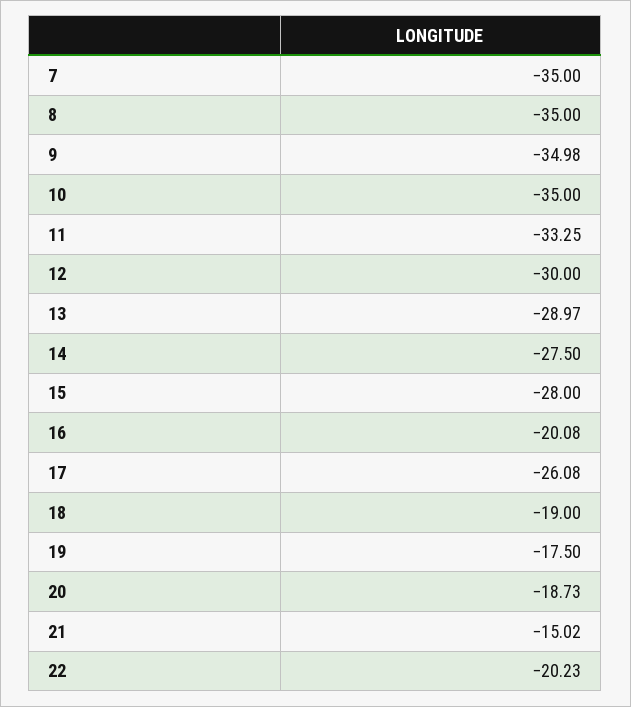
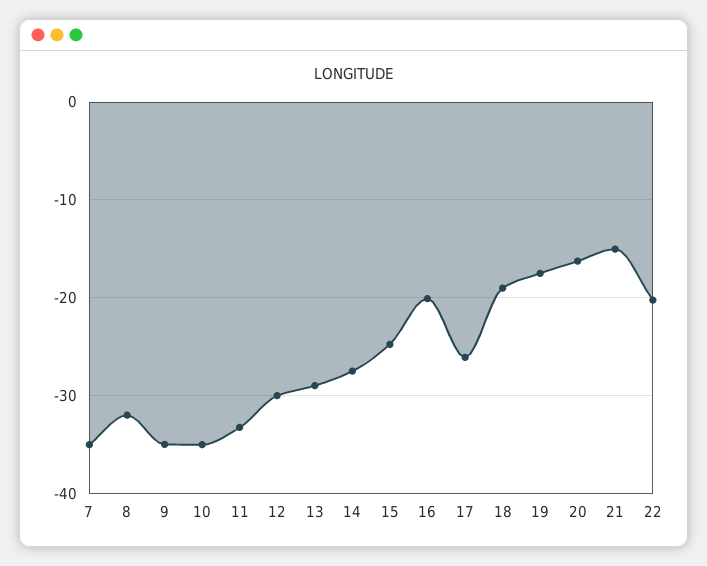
  {
    "7": -35,
-   "8": -35,
+   "8": -32,
    "9": -34.98,
    "10": -35,
    "11": -33.25,
    "12": -30,
    "13": -28.97,
    "14": -27.5,
-   "15": -28,
+   "15": -25,
    "16": -20.08,
    "17": -26.08,
    "18": -19,
    "19": -17.5,
-   "20": -18.73,
+   "20": -16,
    "21": -15.02,
    "22": -20.23
  }

